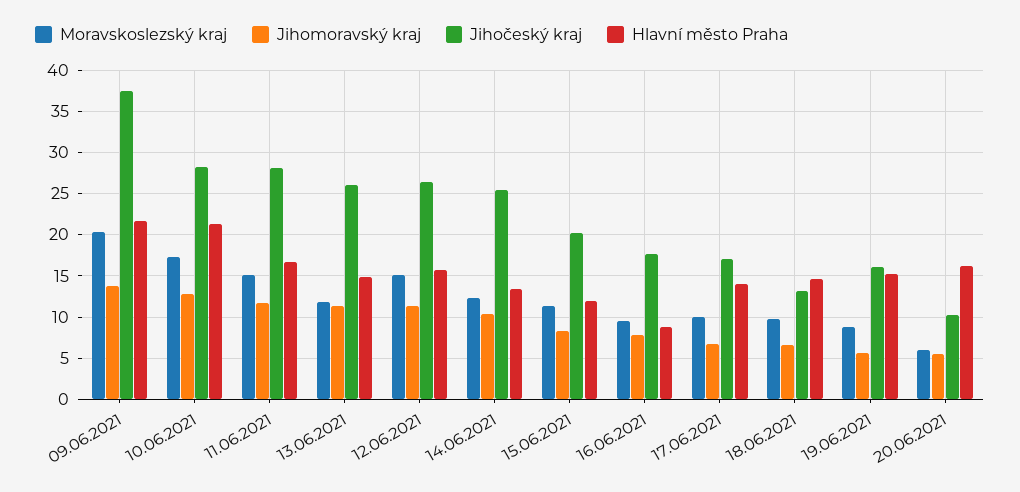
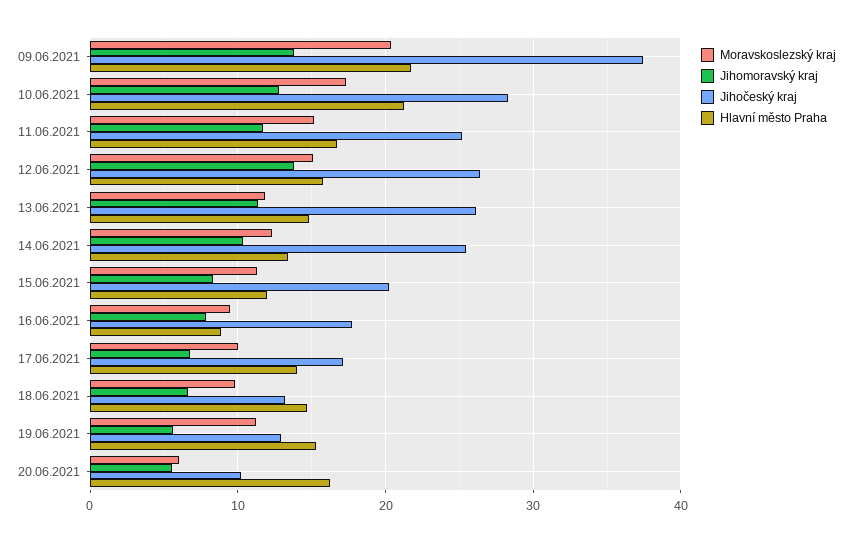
  {
    "Moravskoslezský kraj": {
      "09.06.2021": 20,
      "10.06.2021": 17,
      "11.06.2021": 15,
      "13.06.2021": 12,
      "12.06.2021": 15,
      "14.06.2021": 12,
      "15.06.2021": 11,
      "16.06.2021": 9,
      "17.06.2021": 10,
      "18.06.2021": 10,
-     "19.06.2021": 9,
+     "19.06.2021": 11,
      "20.06.2021": 6
    },
    "Jihomoravský kraj": {
      "09.06.2021": 14,
      "10.06.2021": 13,
      "11.06.2021": 12,
      "13.06.2021": 11,
-     "12.06.2021": 11,
+     "12.06.2021": 14,
      "14.06.2021": 10,
      "15.06.2021": 8,
      "16.06.2021": 8,
      "17.06.2021": 7,
      "18.06.2021": 7,
      "19.06.2021": 6,
      "20.06.2021": 6
    },
    "Jihočeský kraj": {
      "09.06.2021": 37,
      "10.06.2021": 28,
-     "11.06.2021": 28,
+     "11.06.2021": 25,
      "13.06.2021": 26,
      "12.06.2021": 26,
      "14.06.2021": 25,
      "15.06.2021": 20,
      "16.06.2021": 18,
      "17.06.2021": 17,
      "18.06.2021": 13,
-     "19.06.2021": 16,
+     "19.06.2021": 13,
      "20.06.2021": 10
    },
    "Hlavní město Praha": {
      "09.06.2021": 22,
      "10.06.2021": 21,
      "11.06.2021": 17,
      "13.06.2021": 15,
      "12.06.2021": 16,
      "14.06.2021": 13,
      "15.06.2021": 12,
      "16.06.2021": 9,
      "17.06.2021": 14,
      "18.06.2021": 15,
      "19.06.2021": 15,
      "20.06.2021": 16
    }
  }

